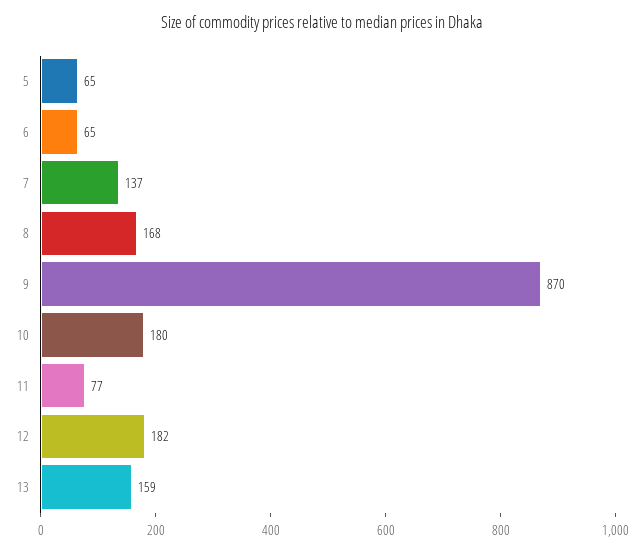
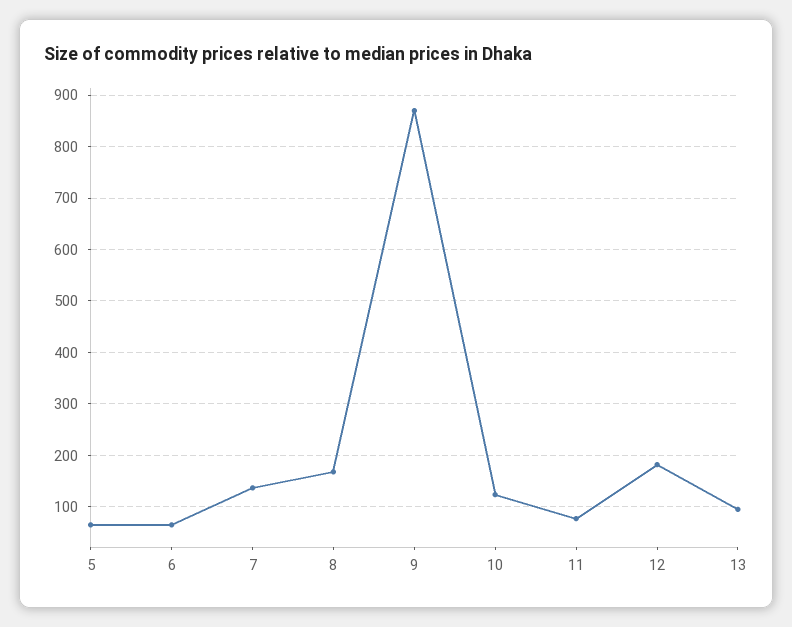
  {
    "5": 65,
    "6": 65,
    "7": 137,
    "8": 168,
    "9": 870,
-   "10": 180,
+   "10": 120,
    "11": 77,
    "12": 182,
-   "13": 159
+   "13": 100
  }

